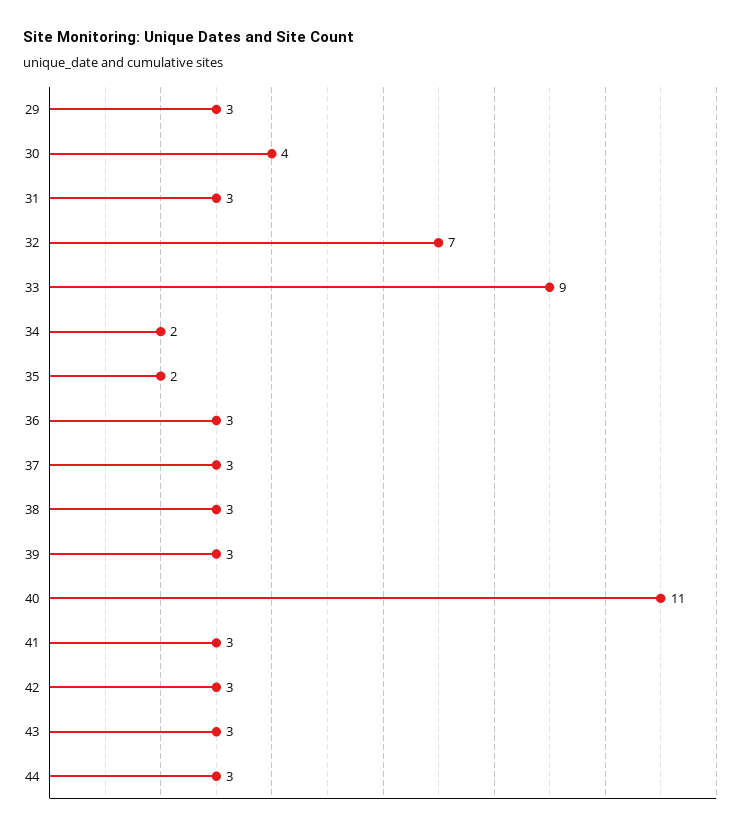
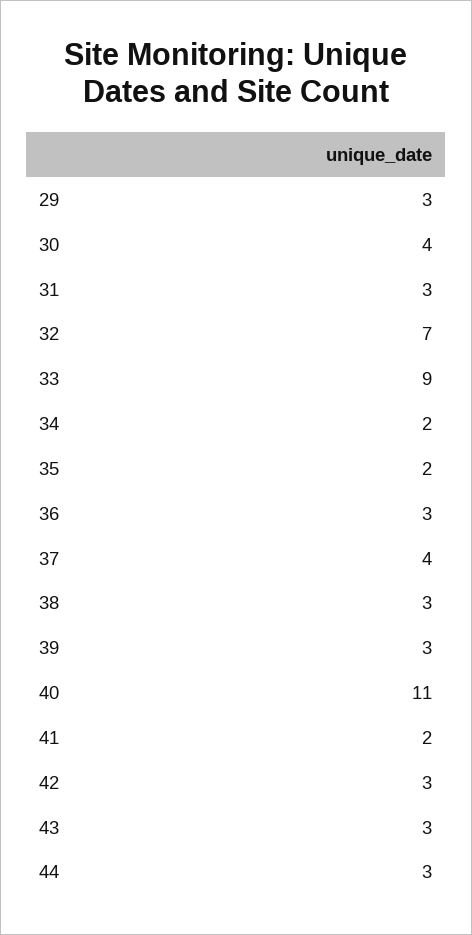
  {
    "29": 3,
    "30": 4,
    "31": 3,
    "32": 7,
    "33": 9,
    "34": 2,
    "35": 2,
    "36": 3,
-   "37": 3,
+   "37": 4,
    "38": 3,
    "39": 3,
    "40": 11,
-   "41": 3,
+   "41": 2,
    "42": 3,
    "43": 3,
    "44": 3
  }

